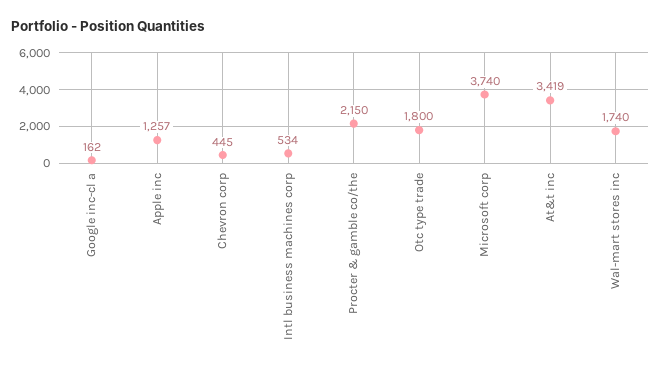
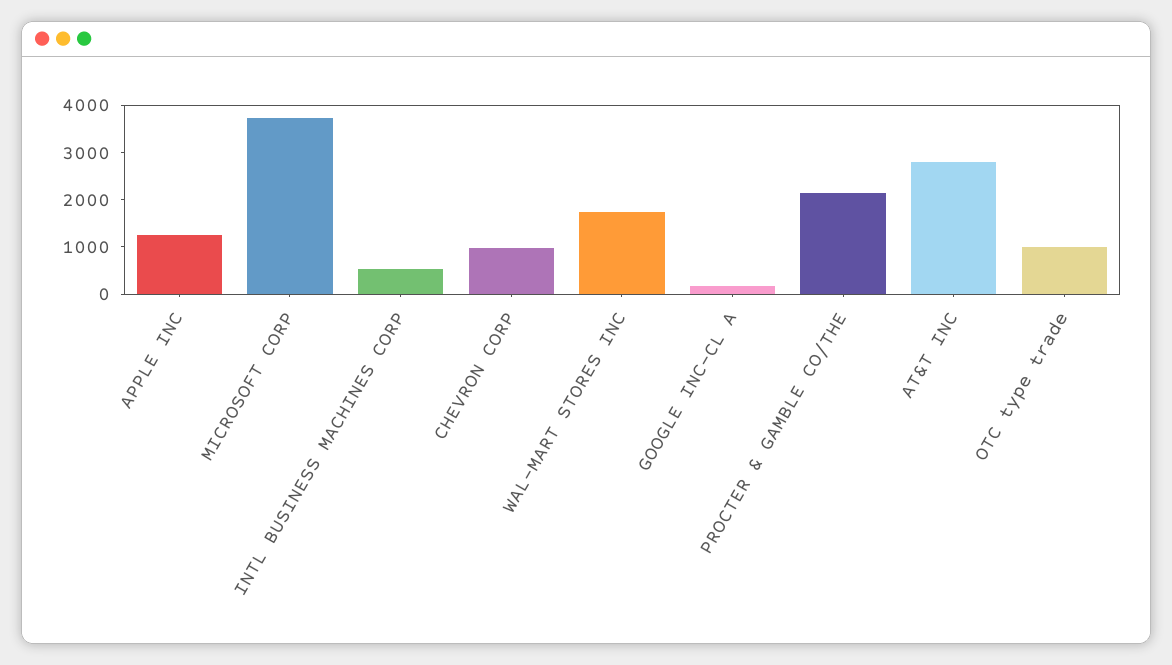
  {
    "Google inc-cl a": 162,
    "Apple inc": 1257,
-   "Chevron corp": 445,
+   "Chevron corp": 1000,
    "Intl business machines corp": 534,
    "Procter & gamble co/the": 2150,
-   "Otc type trade": 1800,
+   "Otc type trade": 1000,
    "Microsoft corp": 3740,
-   "At&t inc": 3419,
+   "At&t inc": 2800,
    "Wal-mart stores inc": 1740
  }

